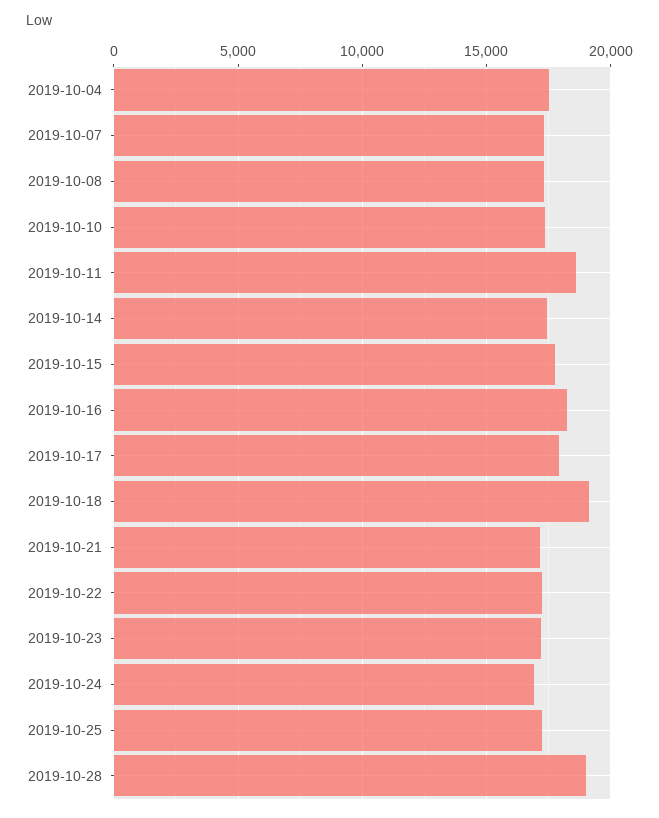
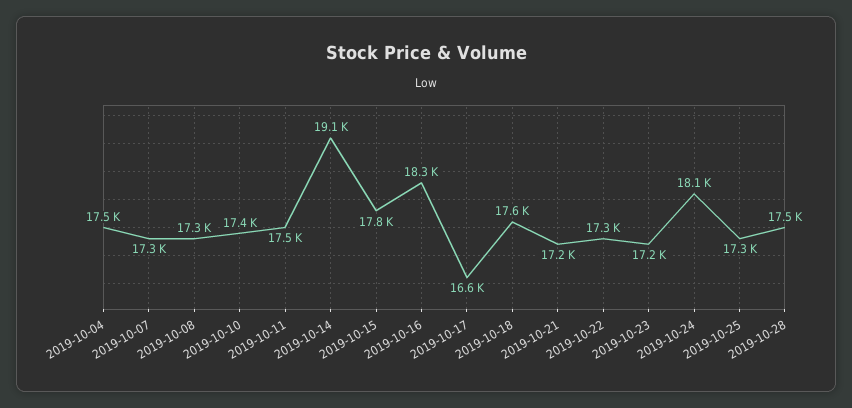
  {
    "2019-10-04": 17500,
    "2019-10-07": 17300,
    "2019-10-08": 17300,
    "2019-10-10": 17400,
-   "2019-10-11": 18500,
+   "2019-10-11": 17500,
-   "2019-10-14": 17500,
+   "2019-10-14": 19100,
    "2019-10-15": 17800,
    "2019-10-16": 18300,
-   "2019-10-17": 18000,
+   "2019-10-17": 16600,
-   "2019-10-18": 19000,
+   "2019-10-18": 17600,
    "2019-10-21": 17200,
    "2019-10-22": 17300,
    "2019-10-23": 17200,
-   "2019-10-24": 17000,
+   "2019-10-24": 18100,
    "2019-10-25": 17300,
-   "2019-10-28": 19000
+   "2019-10-28": 17500
  }

